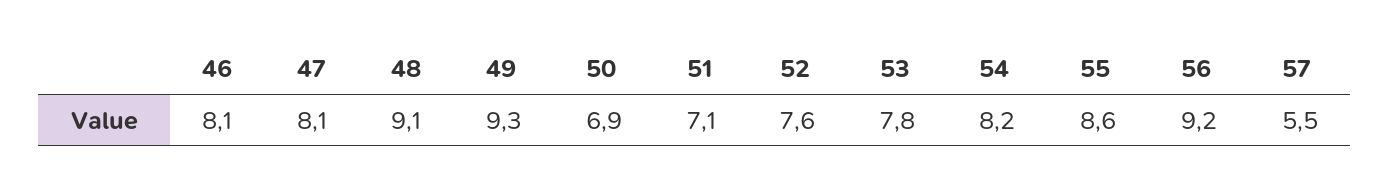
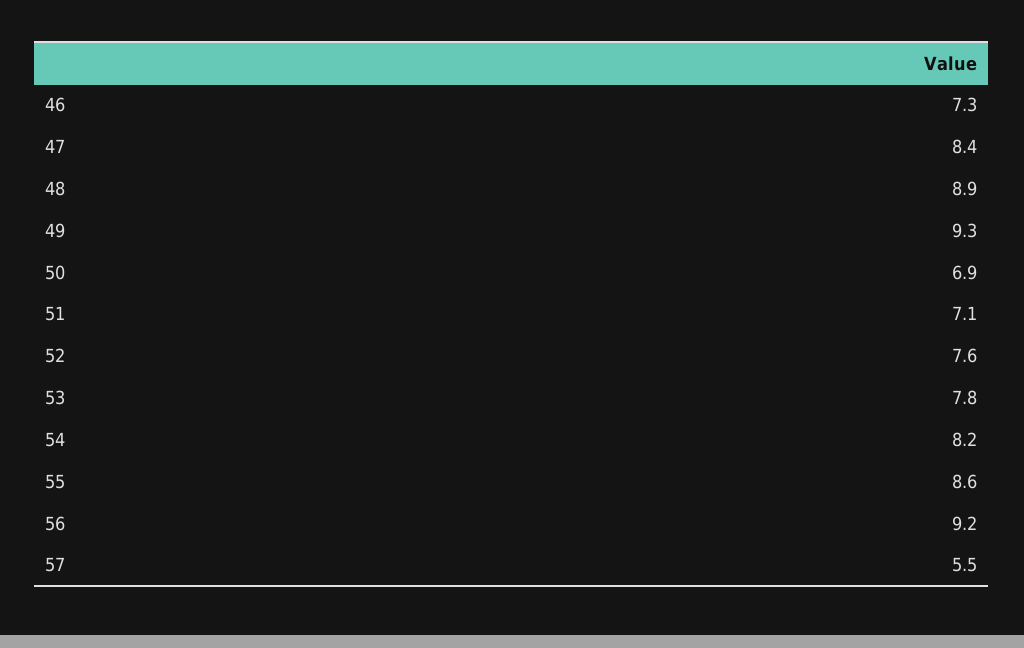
  {
-   "46": 8.1,
+   "46": 7.3,
-   "47": 8.1,
+   "47": 8.4,
-   "48": 9.1,
+   "48": 8.9,
    "49": 9.3,
    "50": 6.9,
    "51": 7.1,
    "52": 7.6,
    "53": 7.8,
    "54": 8.2,
    "55": 8.6,
    "56": 9.2,
    "57": 5.5
  }

